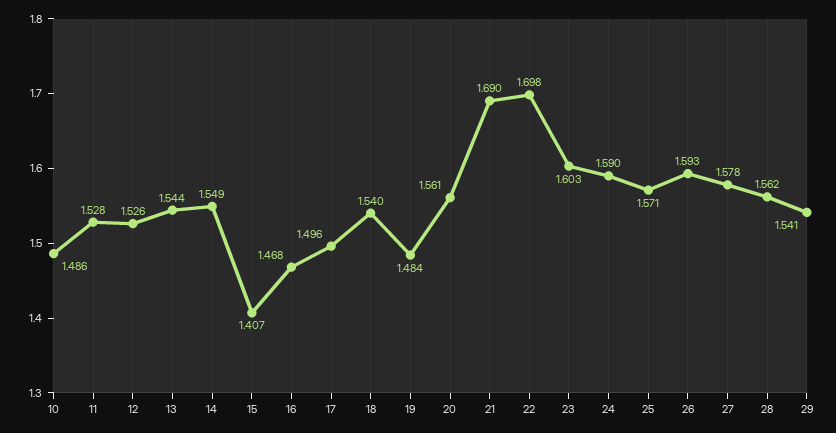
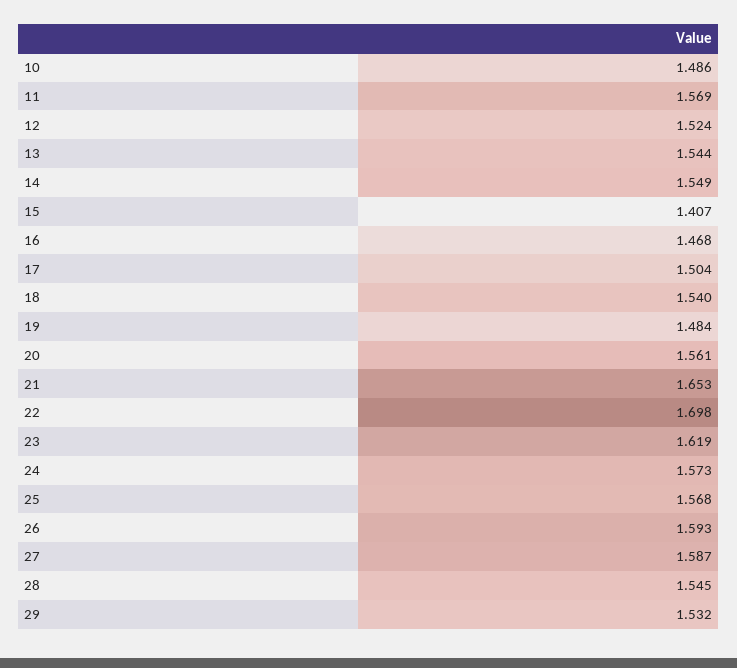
  {
    "10": 1.486,
-   "11": 1.528,
+   "11": 1.569,
-   "12": 1.526,
+   "12": 1.524,
    "13": 1.544,
    "14": 1.549,
    "15": 1.407,
    "16": 1.468,
-   "17": 1.496,
+   "17": 1.504,
    "18": 1.54,
    "19": 1.484,
    "20": 1.561,
-   "21": 1.69,
+   "21": 1.653,
    "22": 1.698,
-   "23": 1.603,
+   "23": 1.619,
-   "24": 1.59,
+   "24": 1.573,
-   "25": 1.571,
+   "25": 1.568,
    "26": 1.593,
-   "27": 1.578,
+   "27": 1.587,
-   "28": 1.562,
+   "28": 1.545,
-   "29": 1.541
+   "29": 1.532
  }

